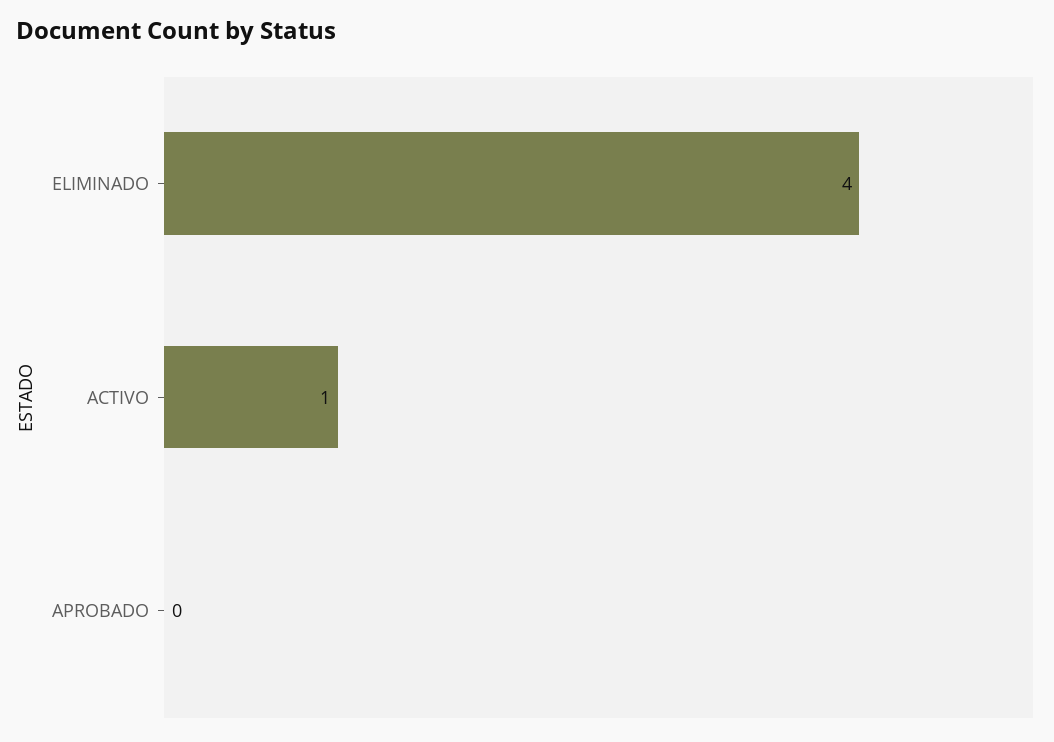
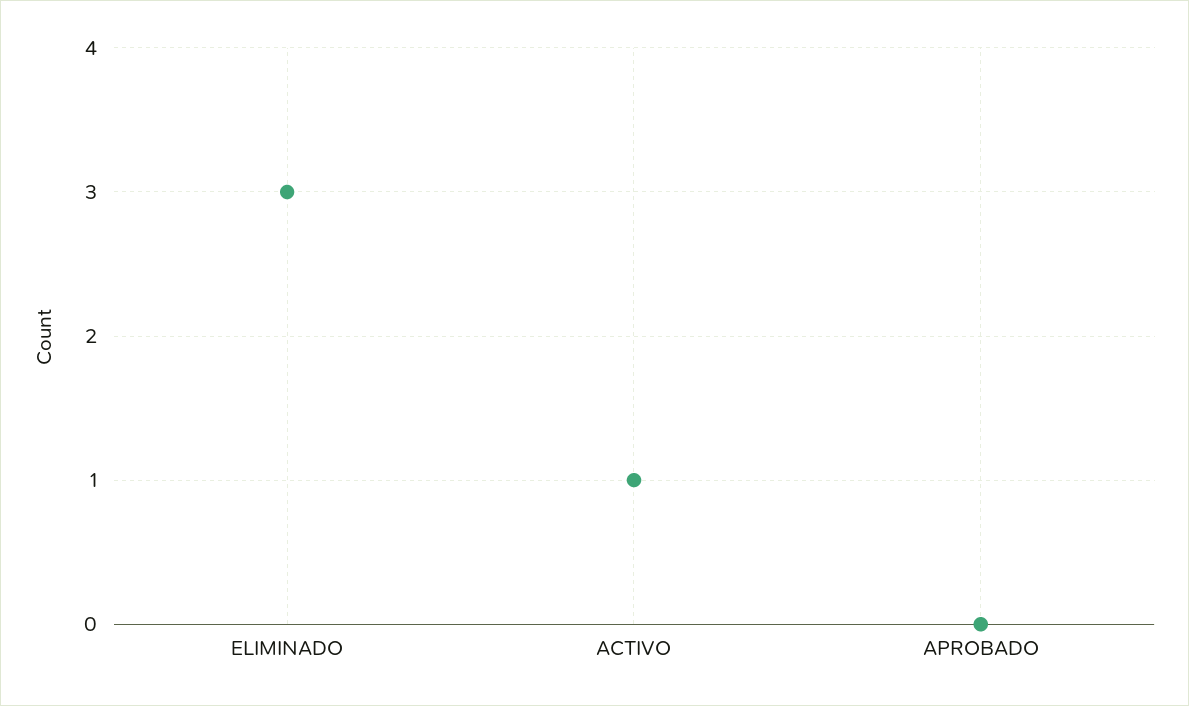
  {
-   "ELIMINADO": 4,
+   "ELIMINADO": 3,
    "ACTIVO": 1,
    "APROBADO": 0
  }

